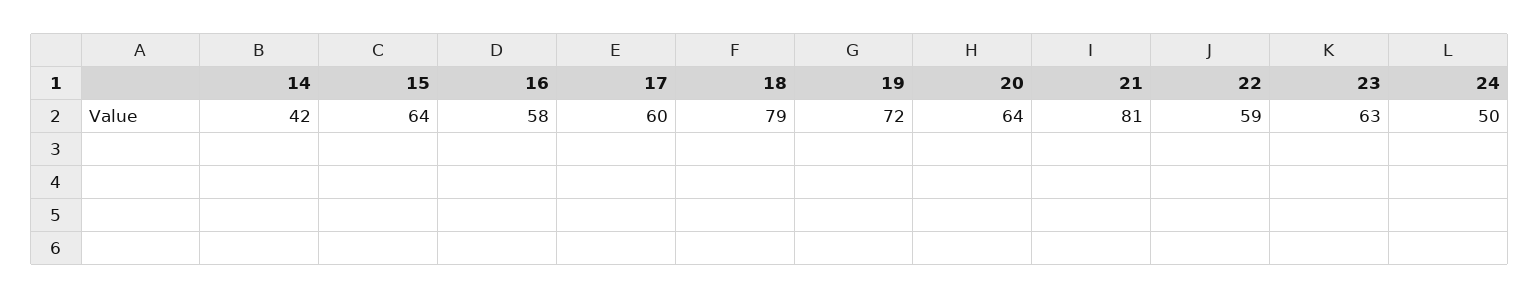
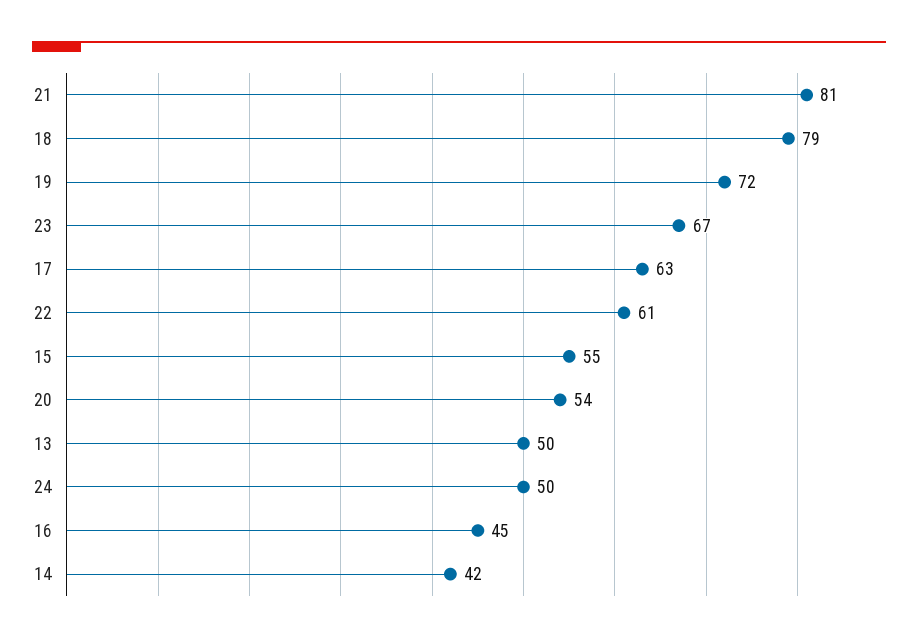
  {
    "14": 42,
-   "15": 64,
+   "15": 55,
-   "16": 58,
+   "16": 45,
-   "17": 60,
+   "17": 63,
    "18": 79,
    "19": 72,
-   "20": 64,
+   "20": 54,
    "21": 81,
-   "22": 59,
+   "22": 61,
-   "23": 63,
+   "23": 67,
-   "24": 50
+   "24": 50,
+   "13": 50
  }

